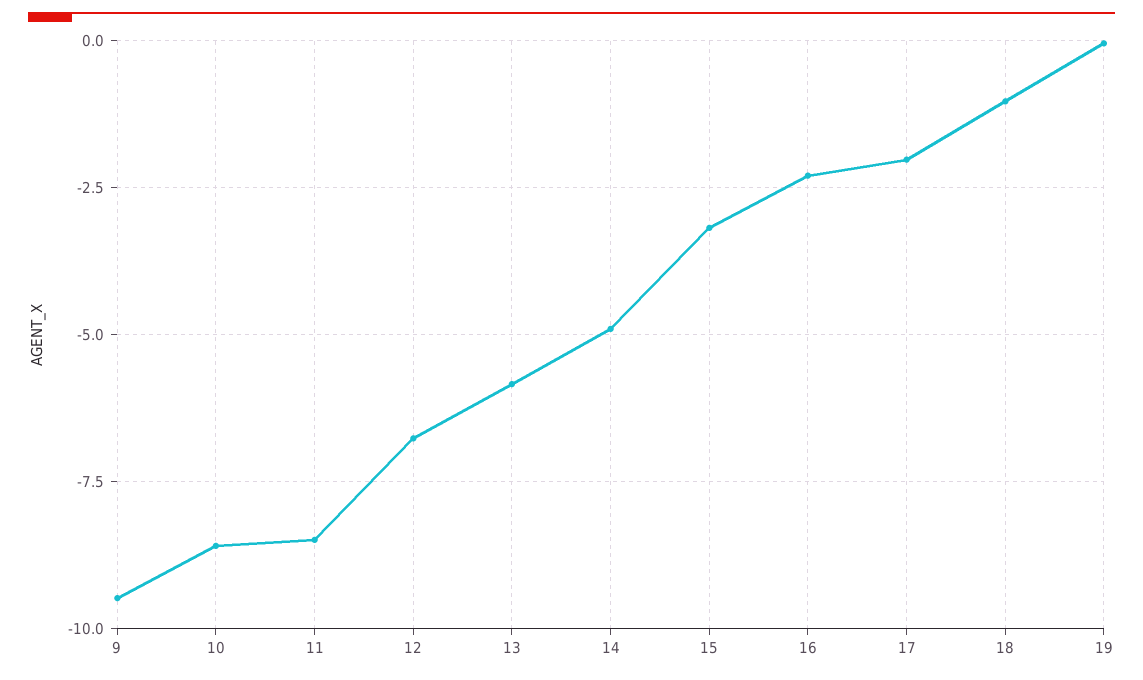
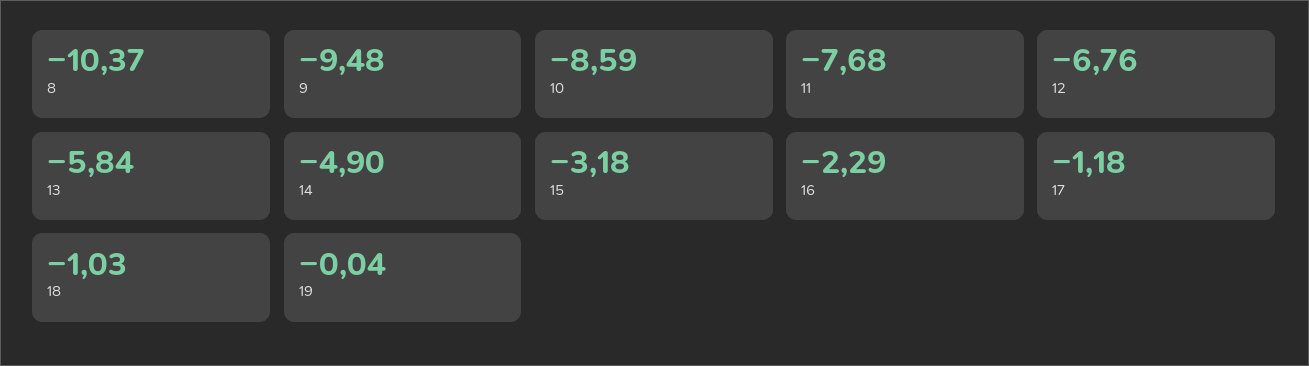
  {
    "9": -9.48,
    "10": -8.59,
-   "11": -8.5,
+   "11": -7.68,
    "12": -6.76,
    "13": -5.84,
    "14": -4.9,
    "15": -3.18,
    "16": -2.29,
-   "17": -2,
+   "17": -1.18,
    "18": -1.03,
-   "19": -0.04
+   "19": -0.04,
+   "8": -10.37
  }

